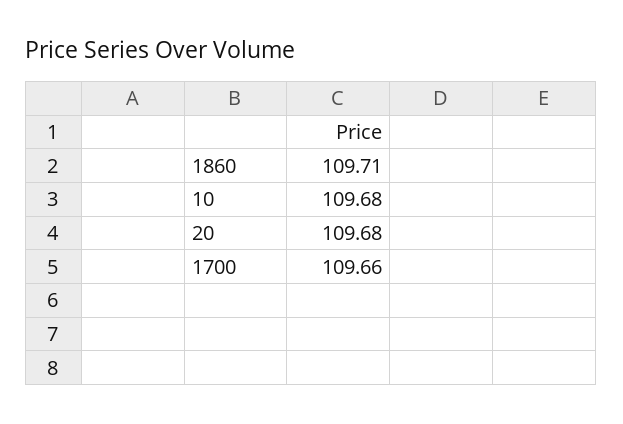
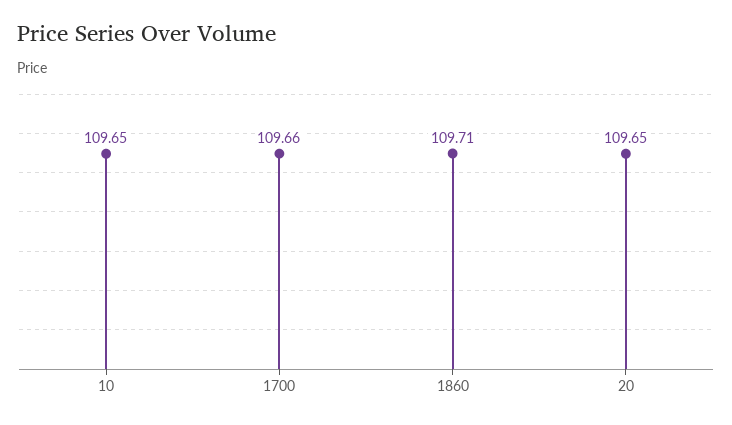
  {
    "1860": 109.71,
-   "10": 109.68,
+   "10": 109.65,
-   "20": 109.68,
+   "20": 109.65,
    "1700": 109.66
  }

